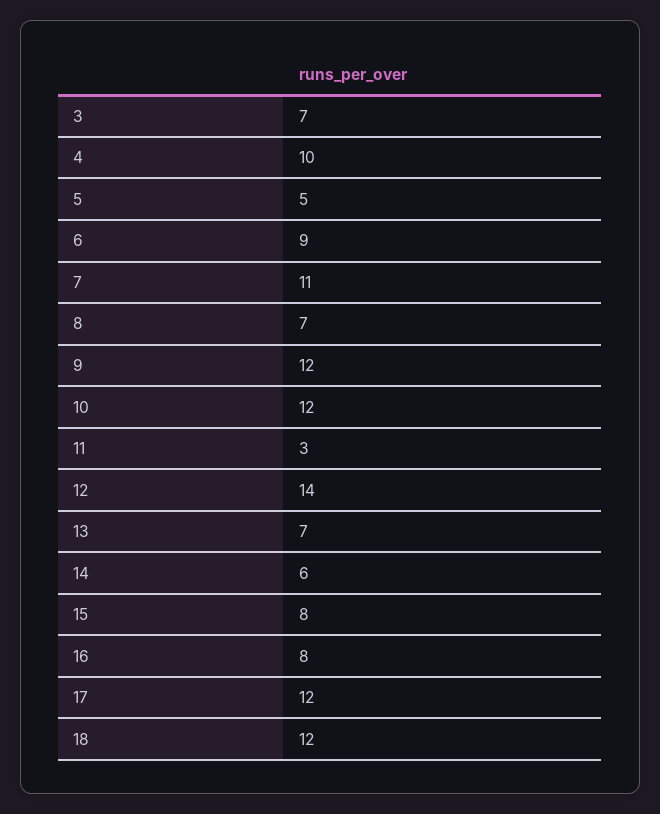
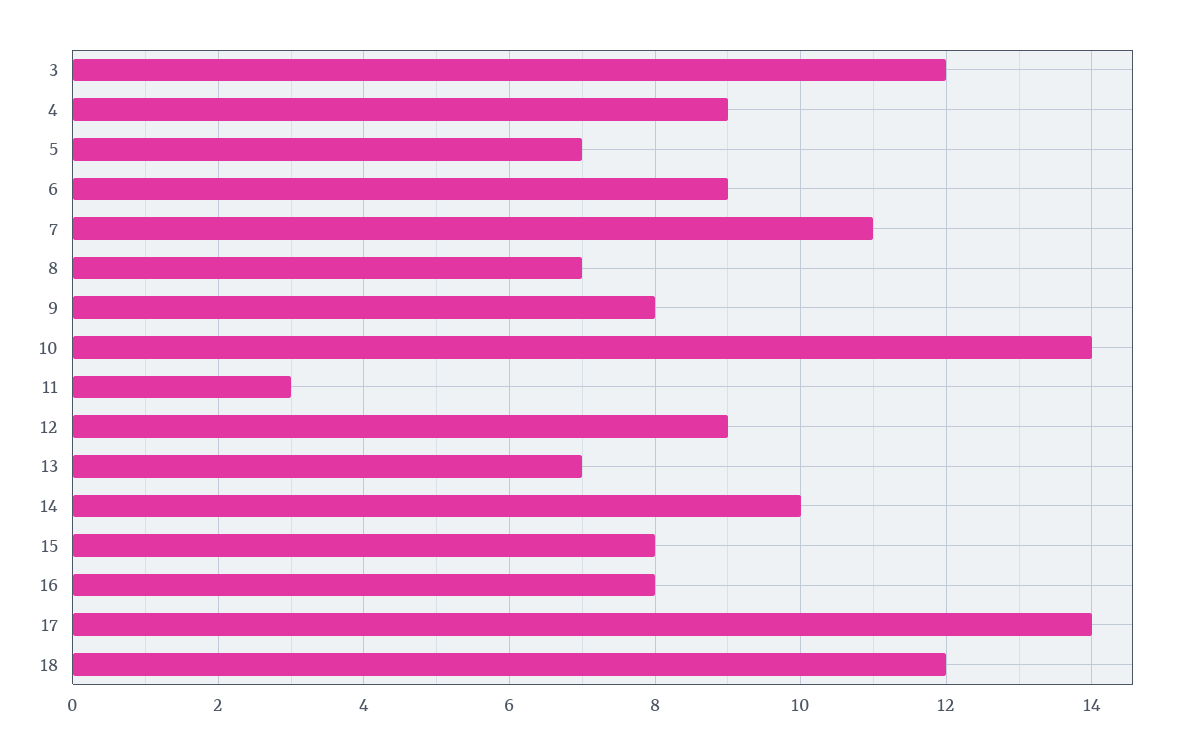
  {
-   "3": 7,
+   "3": 12,
-   "4": 10,
+   "4": 9,
-   "5": 5,
+   "5": 7,
    "6": 9,
    "7": 11,
    "8": 7,
-   "9": 12,
+   "9": 8,
-   "10": 12,
+   "10": 14,
    "11": 3,
-   "12": 14,
+   "12": 9,
    "13": 7,
-   "14": 6,
+   "14": 10,
    "15": 8,
    "16": 8,
-   "17": 12,
+   "17": 14,
    "18": 12
  }

